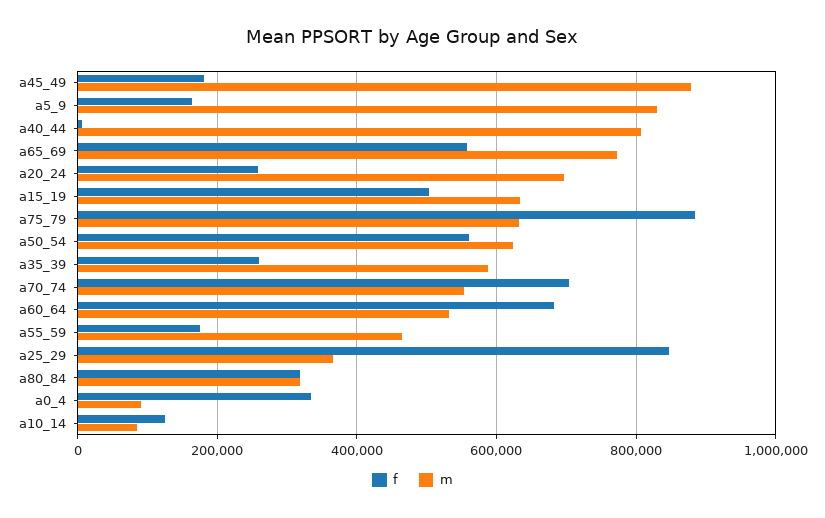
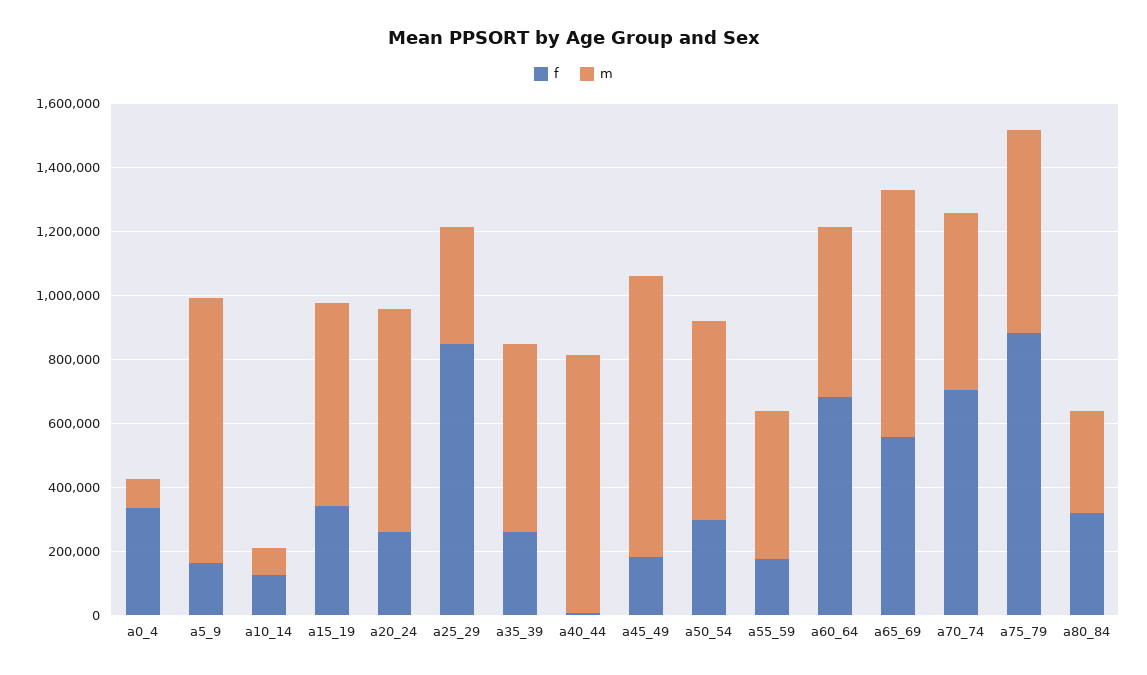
  {
    "f": {
      "a45_49": 180000,
      "a5_9": 160000,
      "a40_44": 0,
      "a65_69": 560000,
      "a20_24": 260000,
-     "a15_19": 500000,
+     "a15_19": 350000,
      "a75_79": 880000,
-     "a50_54": 560000,
+     "a50_54": 300000,
      "a35_39": 260000,
      "a70_74": 700000,
      "a60_64": 680000,
      "a55_59": 180000,
      "a25_29": 840000,
      "a80_84": 320000,
      "a0_4": 340000,
      "a10_14": 120000
    },
    "m": {
      "a45_49": 880000,
      "a5_9": 820000,
      "a40_44": 800000,
      "a65_69": 780000,
      "a20_24": 700000,
      "a15_19": 640000,
      "a75_79": 640000,
      "a50_54": 620000,
      "a35_39": 580000,
      "a70_74": 560000,
      "a60_64": 540000,
      "a55_59": 460000,
      "a25_29": 360000,
      "a80_84": 320000,
      "a0_4": 100000,
      "a10_14": 80000
    }
  }

